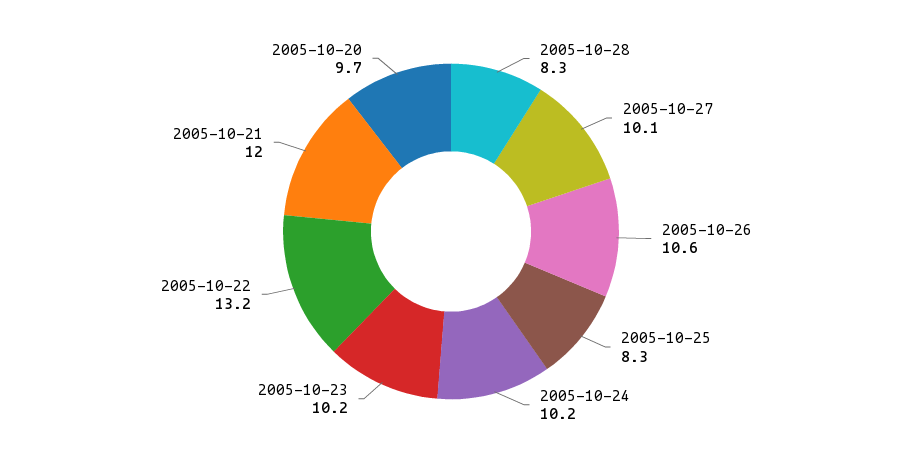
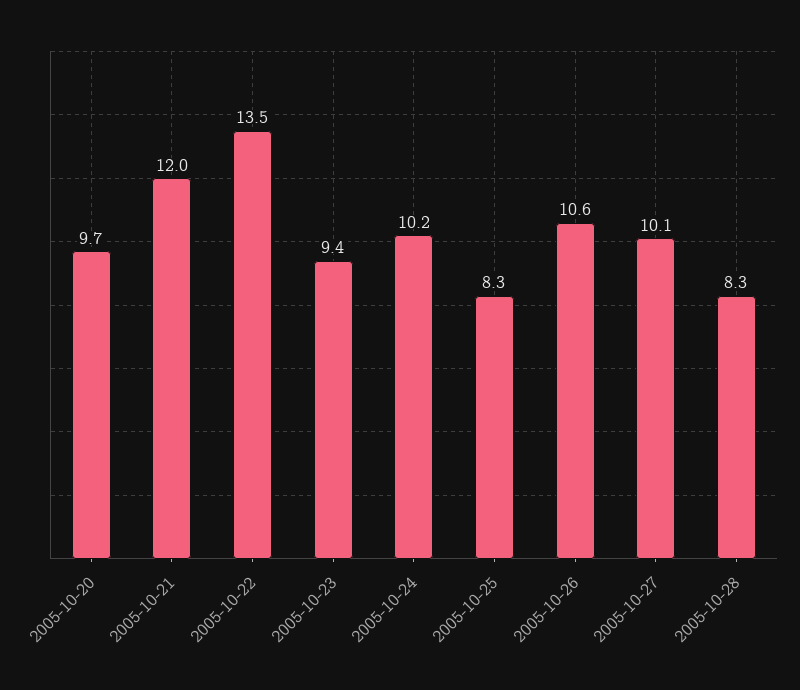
  {
    "2005-10-28": 8.3,
    "2005-10-27": 10.1,
    "2005-10-26": 10.6,
    "2005-10-25": 8.3,
    "2005-10-24": 10.2,
-   "2005-10-23": 10.2,
+   "2005-10-23": 9.4,
-   "2005-10-22": 13.2,
+   "2005-10-22": 13.5,
    "2005-10-21": 12,
    "2005-10-20": 9.7
  }

